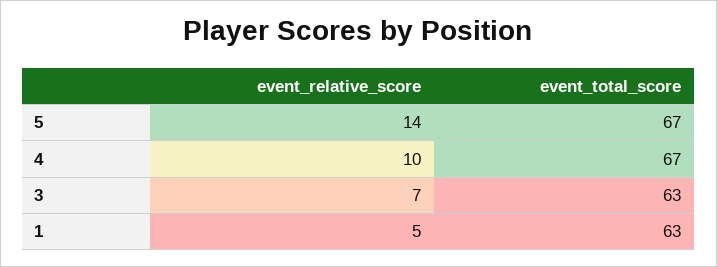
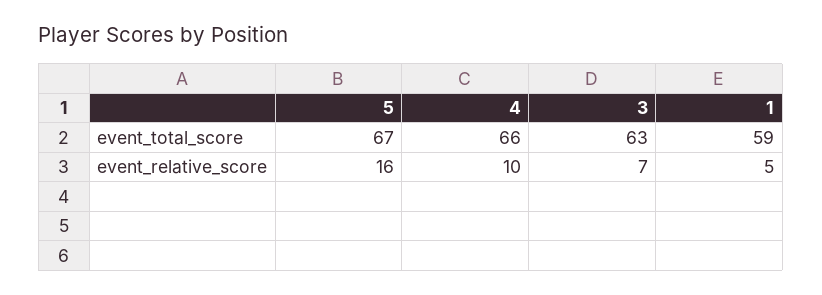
  {
    "event_relative_score": {
-     "5": 14,
+     "5": 16,
      "4": 10,
      "3": 7,
      "1": 5
    },
    "event_total_score": {
      "5": 67,
-     "4": 67,
+     "4": 66,
      "3": 63,
-     "1": 63
+     "1": 59
    }
  }

